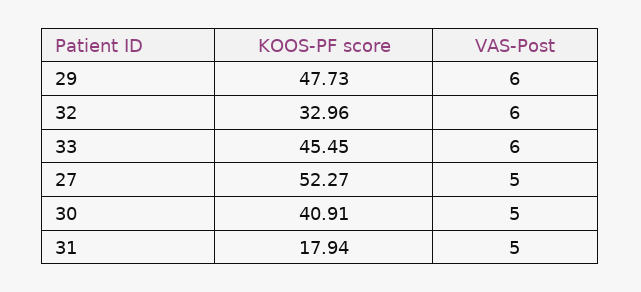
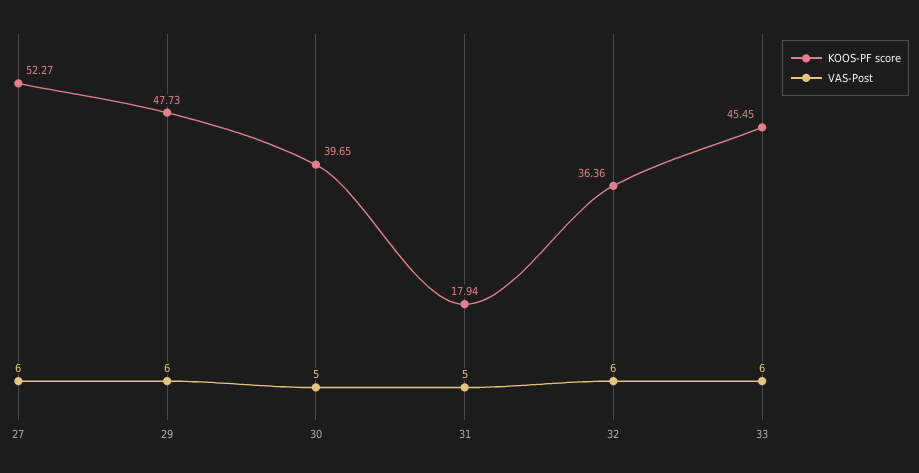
  {
    "KOOS-PF score": {
      "29": 47.73,
-     "32": 32.96,
+     "32": 36.36,
      "33": 45.45,
      "27": 52.27,
-     "30": 40.91,
+     "30": 39.65,
      "31": 17.94
    },
    "VAS-Post": {
      "29": 6,
      "32": 6,
      "33": 6,
-     "27": 5,
+     "27": 6,
      "30": 5,
      "31": 5
    }
  }

